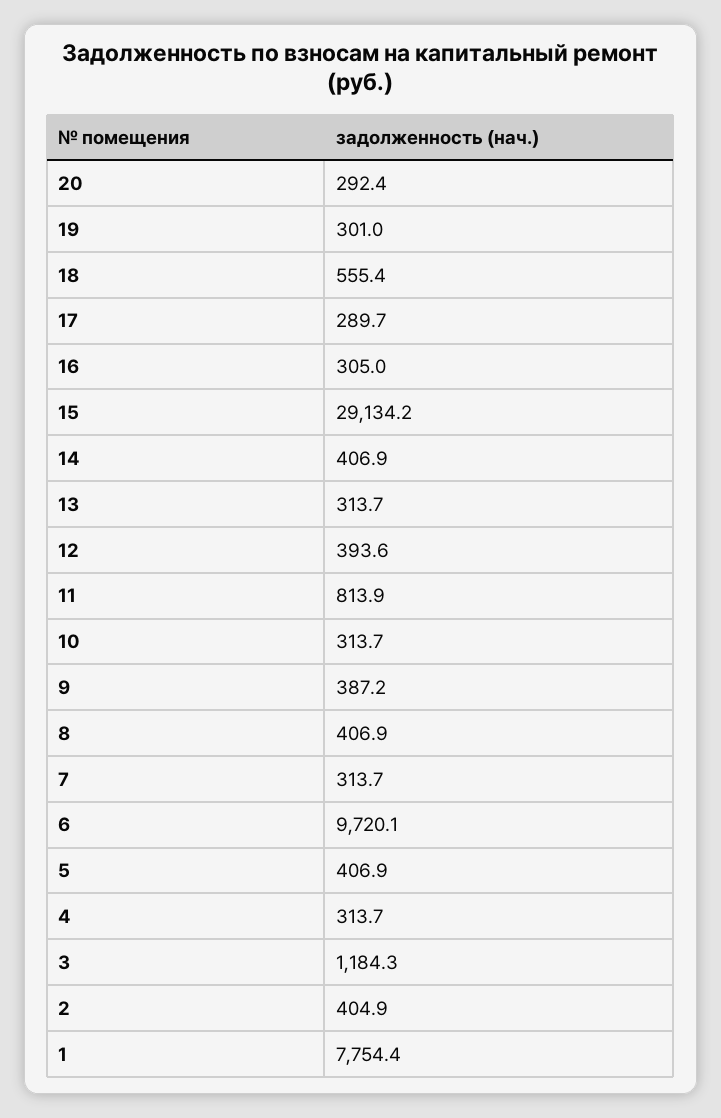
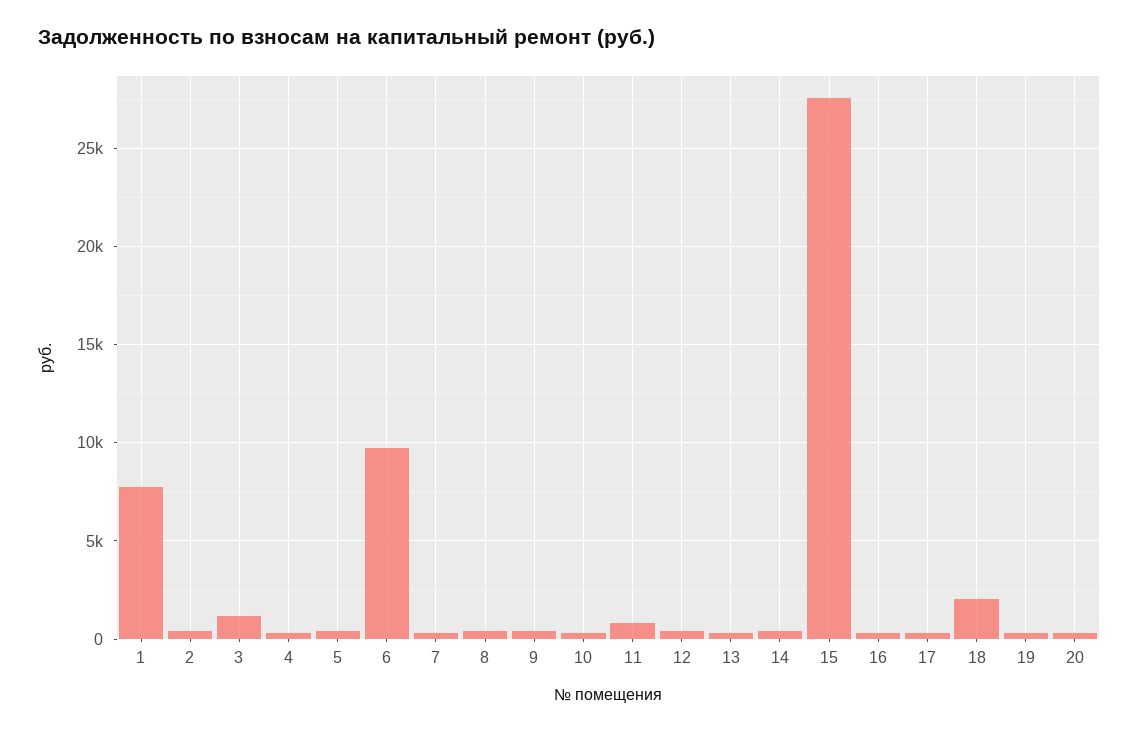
  {
    "20": 292.4,
    "19": 301,
-   "18": 555.4,
+   "18": 2000,
    "17": 289.7,
    "16": 305,
-   "15": 29134.2,
+   "15": 27500,
    "14": 406.9,
    "13": 313.7,
    "12": 393.6,
    "11": 813.9,
    "10": 313.7,
    "9": 387.2,
    "8": 406.9,
    "7": 313.7,
    "6": 9720.1,
    "5": 406.9,
    "4": 313.7,
    "3": 1184.3,
    "2": 404.9,
    "1": 7754.4
  }

